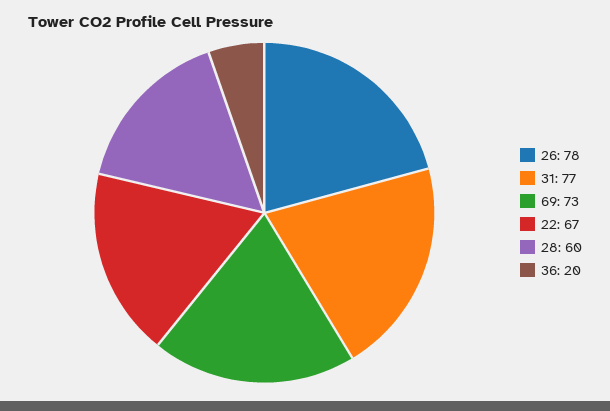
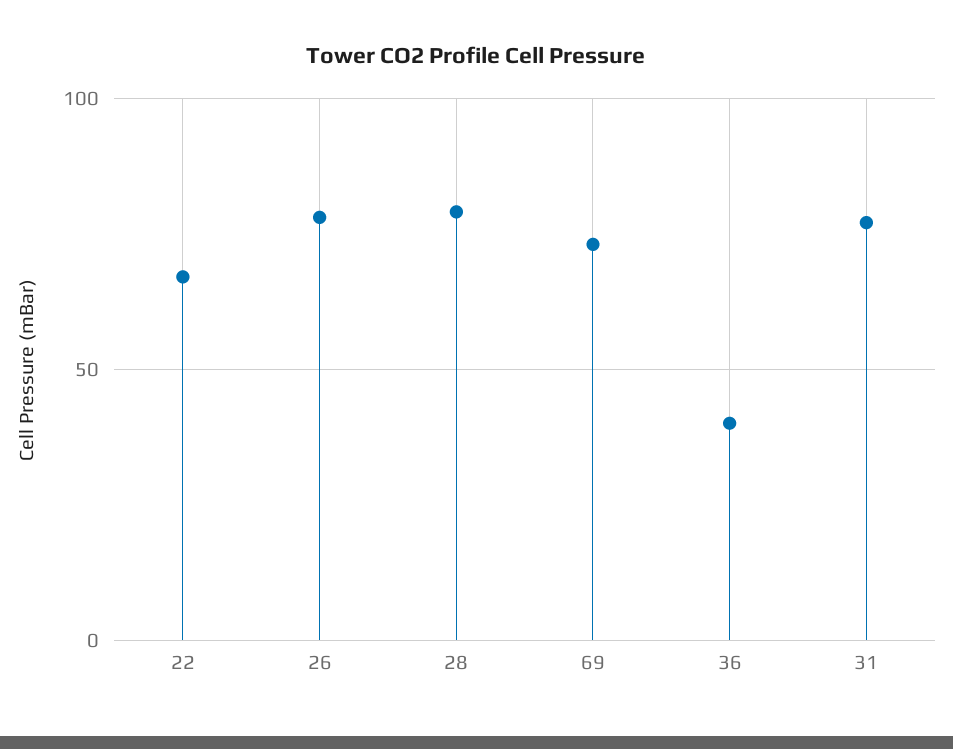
  {
    "26": 78,
    "31": 77,
    "69": 73,
    "22": 67,
-   "28": 60,
+   "28": 80,
-   "36": 20
+   "36": 40
  }

